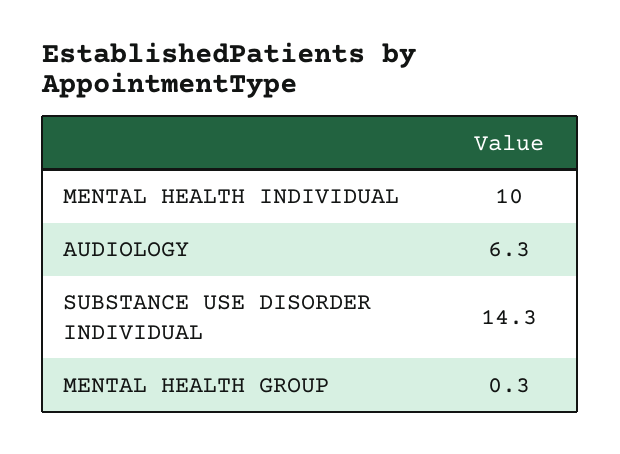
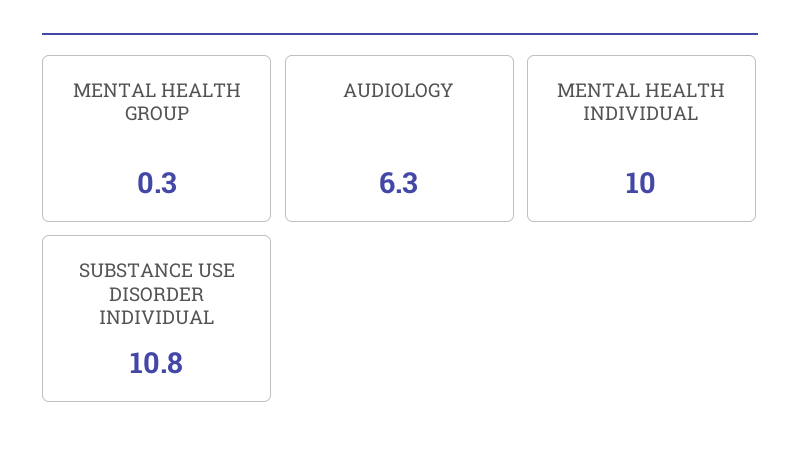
  {
    "MENTAL HEALTH INDIVIDUAL": 10,
    "AUDIOLOGY": 6.3,
-   "SUBSTANCE USE DISORDER INDIVIDUAL": 14.3,
+   "SUBSTANCE USE DISORDER INDIVIDUAL": 10.8,
    "MENTAL HEALTH GROUP": 0.3
  }

